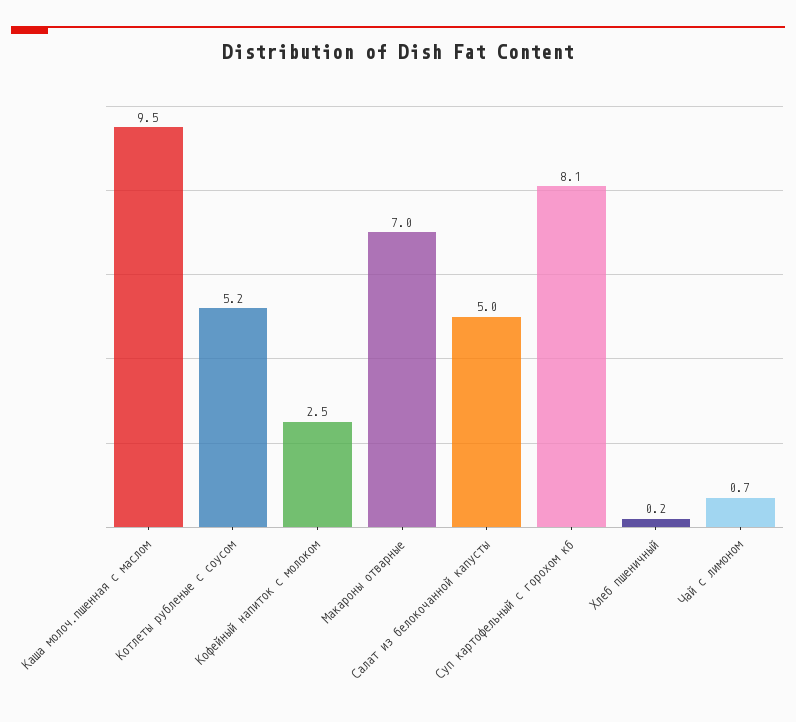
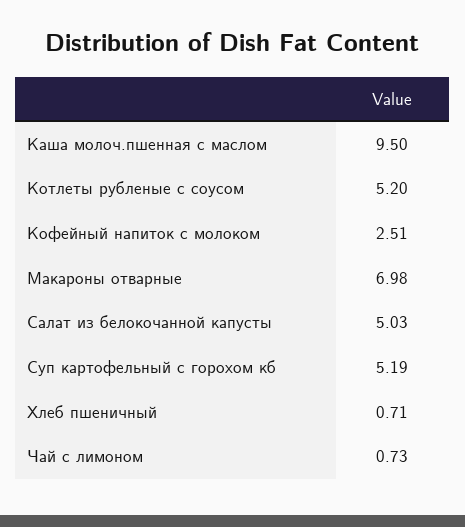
  {
    "Каша молоч.пшенная с маслом": 9.5,
    "Котлеты рубленые с соусом": 5.2,
    "Кофейный напиток с молоком": 2.51,
    "Макароны отварные": 6.98,
    "Салат из белокочанной капусты": 5.03,
-   "Суп картофельный с горохом кб": 8.1,
+   "Суп картофельный с горохом кб": 5.19,
-   "Хлеб пшеничный": 0.2,
+   "Хлеб пшеничный": 0.71,
    "Чай с лимоном": 0.73
  }

